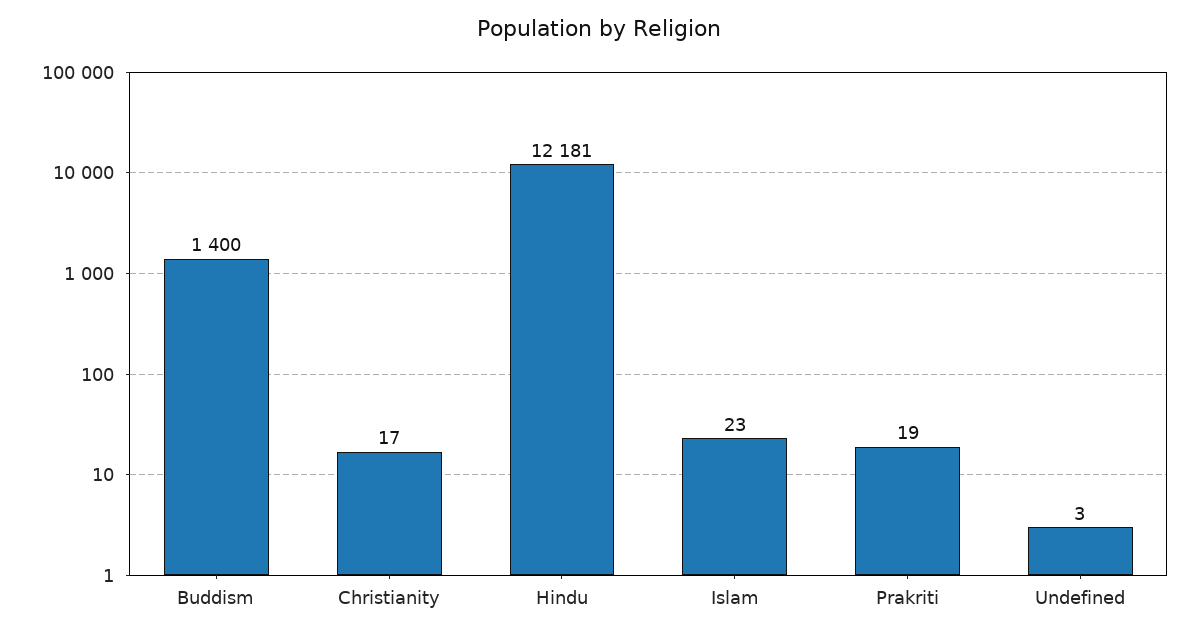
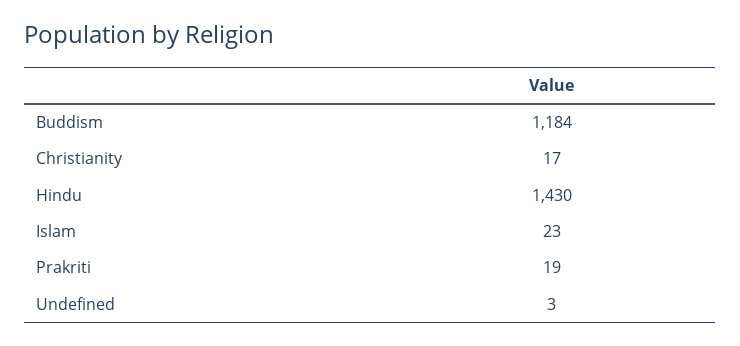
  {
-   "Buddism": 1400,
+   "Buddism": 1184,
    "Christianity": 17,
-   "Hindu": 12181,
+   "Hindu": 1430,
    "Islam": 23,
    "Prakriti": 19,
    "Undefined": 3
  }

